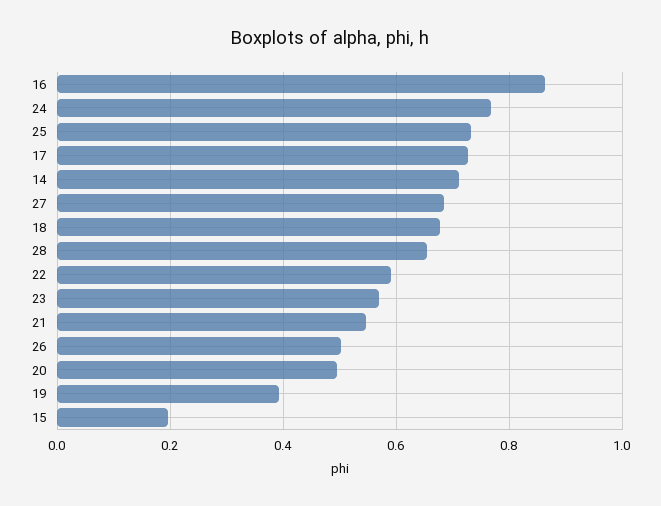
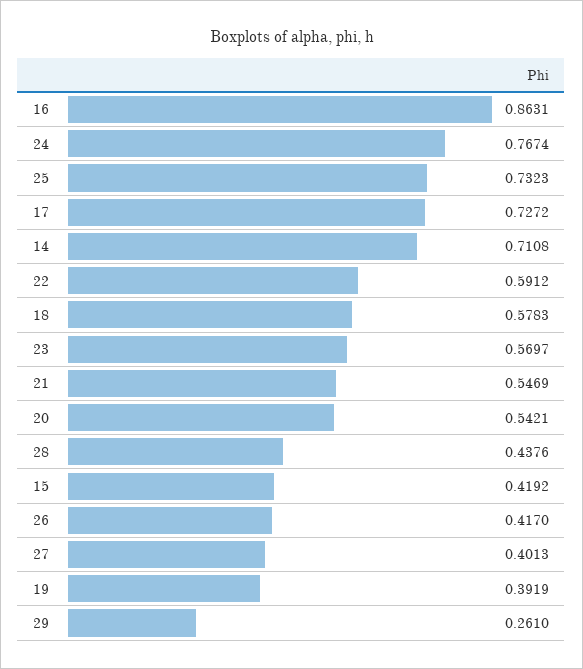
  {
    "16": 0.8631,
    "24": 0.7674,
    "25": 0.7323,
    "17": 0.7272,
    "14": 0.7108,
-   "27": 0.68,
+   "27": 0.4013,
-   "18": 0.68,
+   "18": 0.5783,
-   "28": 0.66,
+   "28": 0.4376,
    "22": 0.5912,
    "23": 0.5697,
    "21": 0.5469,
-   "26": 0.5,
+   "26": 0.417,
-   "20": 0.5,
+   "20": 0.5421,
    "19": 0.3919,
-   "15": 0.2
+   "15": 0.4192,
+   "29": 0.261
  }

